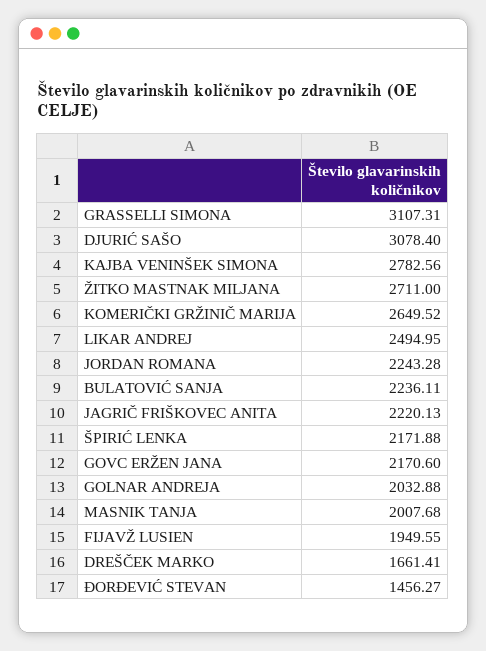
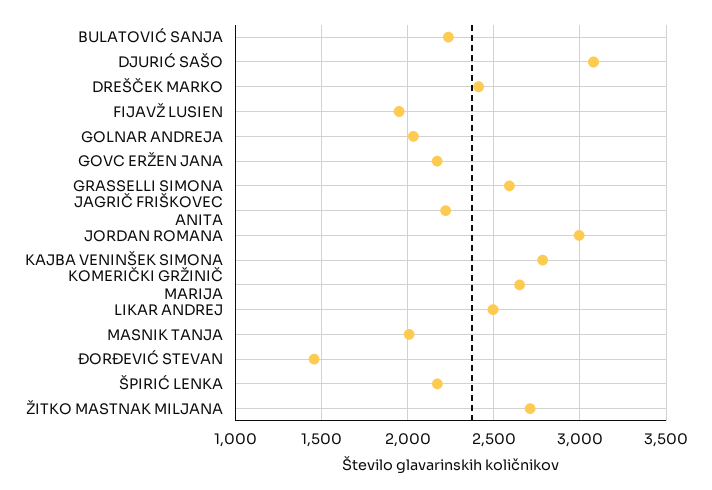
  {
-   "GRASSELLI SIMONA": 3107.31,
+   "GRASSELLI SIMONA": 2600,
    "DJURIĆ SAŠO": 3078.4,
    "KAJBA VENINŠEK SIMONA": 2782.56,
    "ŽITKO MASTNAK MILJANA": 2711,
    "KOMERIČKI GRŽINIČ MARIJA": 2649.52,
    "LIKAR ANDREJ": 2494.95,
-   "JORDAN ROMANA": 2243.28,
+   "JORDAN ROMANA": 3000,
    "BULATOVIĆ SANJA": 2236.11,
    "JAGRIČ FRIŠKOVEC ANITA": 2220.13,
    "ŠPIRIĆ LENKA": 2171.88,
    "GOVC ERŽEN JANA": 2170.6,
    "GOLNAR ANDREJA": 2032.88,
    "MASNIK TANJA": 2007.68,
    "FIJAVŽ LUSIEN": 1949.55,
-   "DREŠČEK MARKO": 1661.41,
+   "DREŠČEK MARKO": 2400,
    "ĐORĐEVIĆ STEVAN": 1456.27
  }

